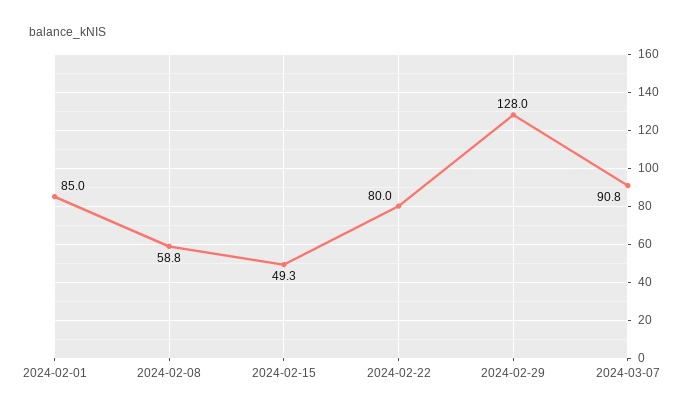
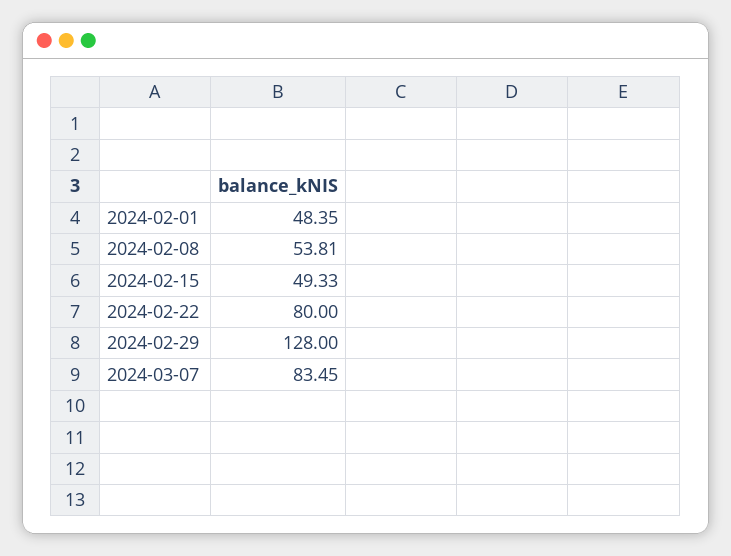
  {
-   "2024-02-01": 85,
+   "2024-02-01": 48.35,
-   "2024-02-08": 58.8,
+   "2024-02-08": 53.81,
    "2024-02-15": 49.33,
    "2024-02-22": 80,
    "2024-02-29": 128,
-   "2024-03-07": 90.8
+   "2024-03-07": 83.45
  }

